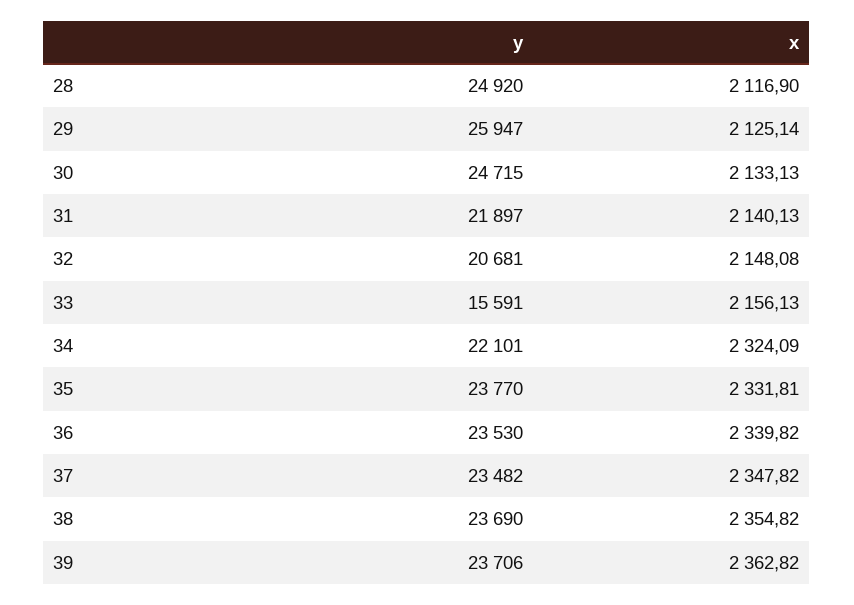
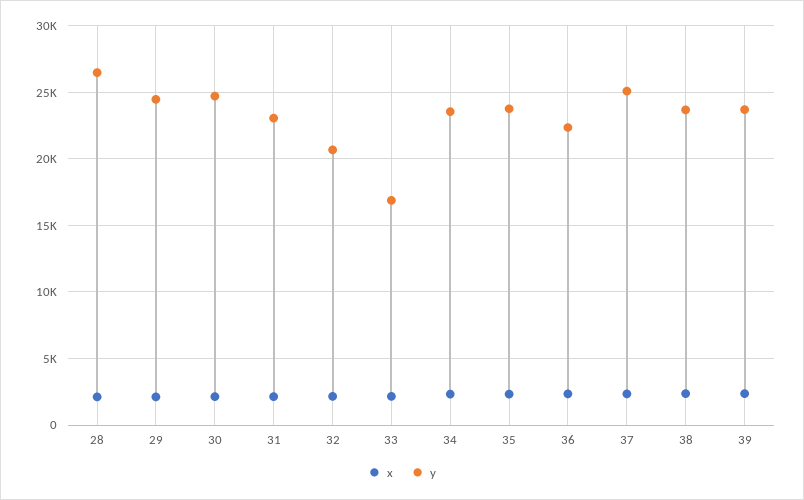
  {
    "y": {
-     "28": 24920,
+     "28": 26500,
-     "29": 25947,
+     "29": 24500,
      "30": 24715,
-     "31": 21897,
+     "31": 23000,
      "32": 20681,
-     "33": 15591,
+     "33": 17000,
-     "34": 22101,
+     "34": 23500,
      "35": 23770,
-     "36": 23530,
+     "36": 22500,
-     "37": 23482,
+     "37": 25000,
      "38": 23690,
      "39": 23706
    },
    "x": {
      "28": 2116.9,
      "29": 2125.14,
      "30": 2133.13,
      "31": 2140.13,
      "32": 2148.08,
      "33": 2156.13,
      "34": 2324.09,
      "35": 2331.81,
      "36": 2339.82,
      "37": 2347.82,
      "38": 2354.82,
      "39": 2362.82
    }
  }

